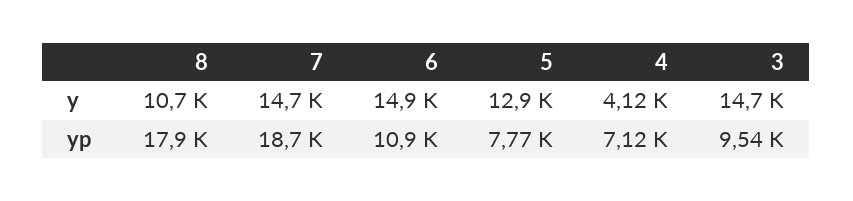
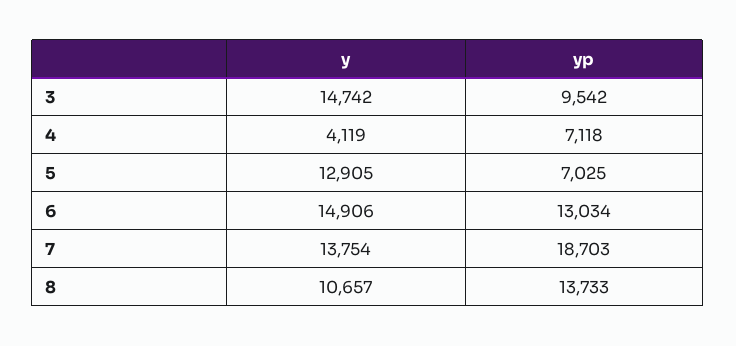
  {
    "8": {
      "y": 10657,
-     "yp": 17900
+     "yp": 13733
    },
    "7": {
-     "y": 14700,
+     "y": 13754,
      "yp": 18703
    },
    "6": {
      "y": 14906,
-     "yp": 10900
+     "yp": 13034
    },
    "5": {
      "y": 12905,
-     "yp": 7770
+     "yp": 7025
    },
    "4": {
      "y": 4119,
      "yp": 7118
    },
    "3": {
      "y": 14742,
      "yp": 9542
    }
  }

